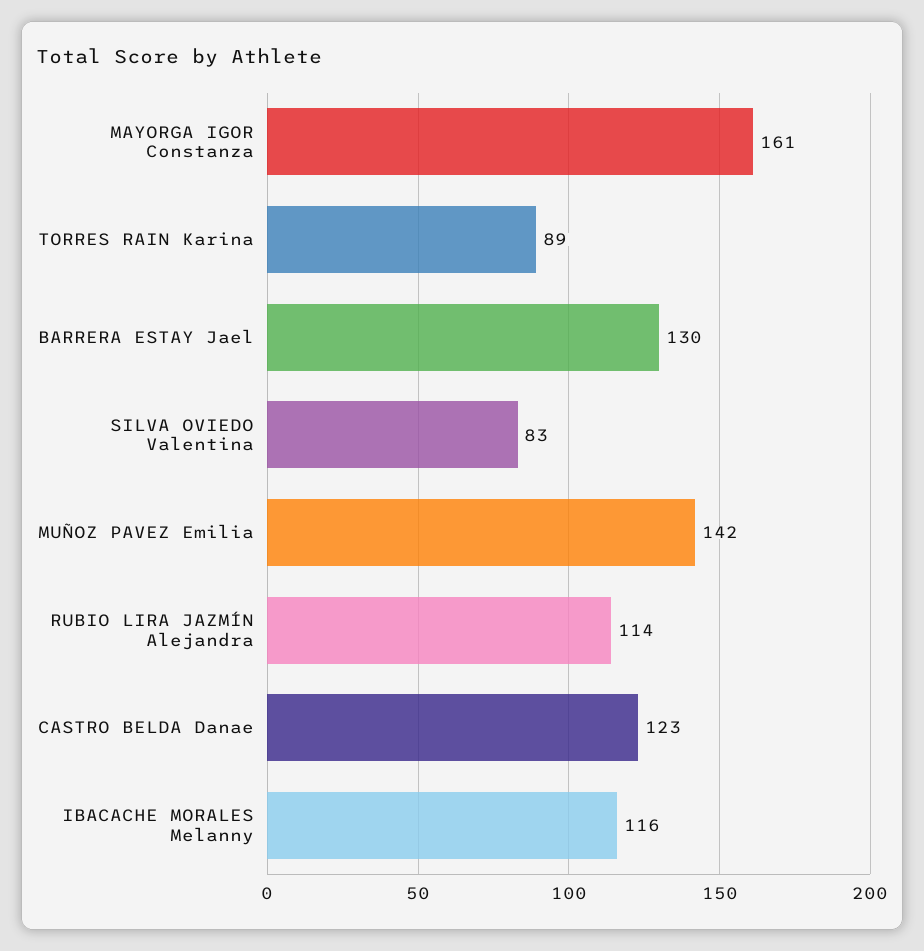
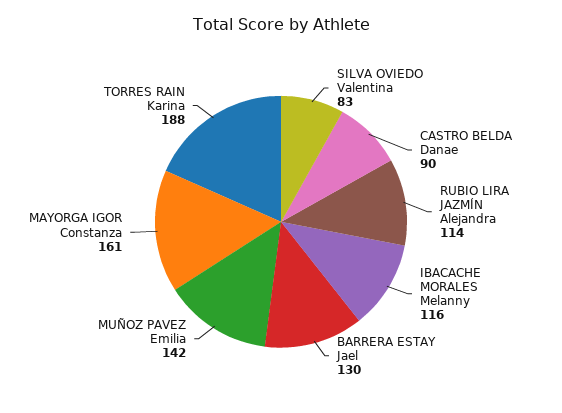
  {
    "MAYORGA IGOR Constanza": 161,
-   "TORRES RAIN Karina": 89,
+   "TORRES RAIN Karina": 188,
    "BARRERA ESTAY Jael": 130,
    "SILVA OVIEDO Valentina": 83,
    "MUÑOZ PAVEZ Emilia": 142,
    "RUBIO LIRA JAZMÍN Alejandra": 114,
-   "CASTRO BELDA Danae": 123,
+   "CASTRO BELDA Danae": 90,
    "IBACACHE MORALES Melanny": 116
  }

